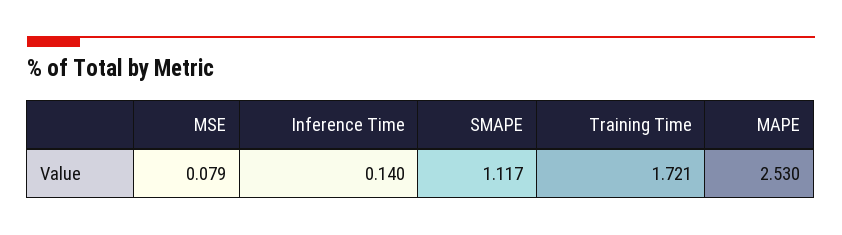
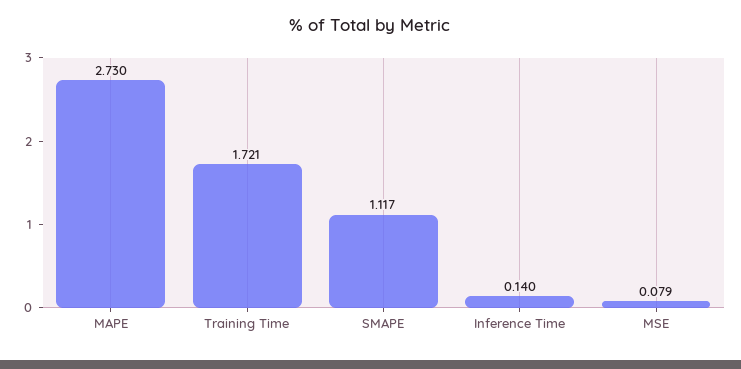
  {
    "MSE": 0.079,
    "Inference Time": 0.14,
    "SMAPE": 1.117,
    "Training Time": 1.721,
-   "MAPE": 2.53
+   "MAPE": 2.73
  }

